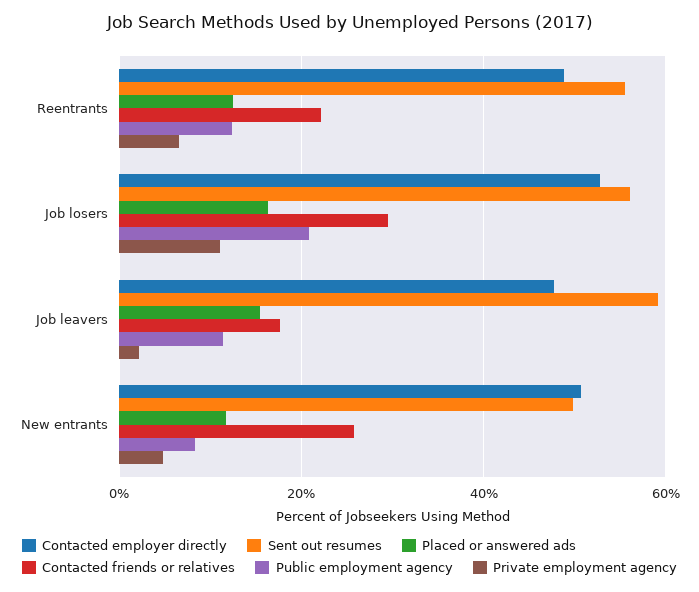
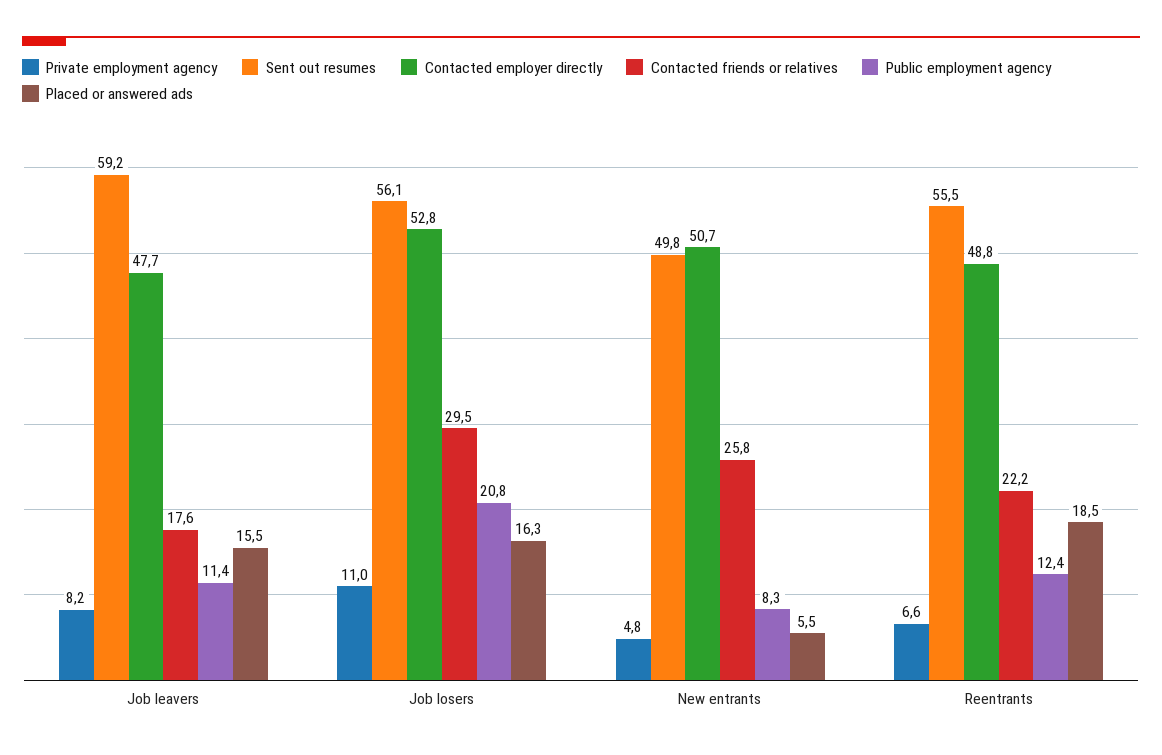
  {
    "Contacted employer directly": {
      "Reentrants": 48.8,
      "Job losers": 52.8,
      "Job leavers": 47.7,
      "New entrants": 50.7
    },
    "Sent out resumes": {
      "Reentrants": 55.5,
      "Job losers": 56.1,
      "Job leavers": 59.2,
      "New entrants": 49.8
    },
    "Placed or answered ads": {
-     "Reentrants": 12,
+     "Reentrants": 18.5,
      "Job losers": 16.3,
      "Job leavers": 15.5,
-     "New entrants": 12
+     "New entrants": 5.5
    },
    "Contacted friends or relatives": {
      "Reentrants": 22.2,
      "Job losers": 29.5,
      "Job leavers": 17.6,
      "New entrants": 25.8
    },
    "Public employment agency": {
      "Reentrants": 12.4,
      "Job losers": 20.8,
      "Job leavers": 11.4,
      "New entrants": 8.3
    },
    "Private employment agency": {
      "Reentrants": 6.6,
      "Job losers": 11,
-     "Job leavers": 2,
+     "Job leavers": 8.2,
      "New entrants": 4.8
    }
  }

